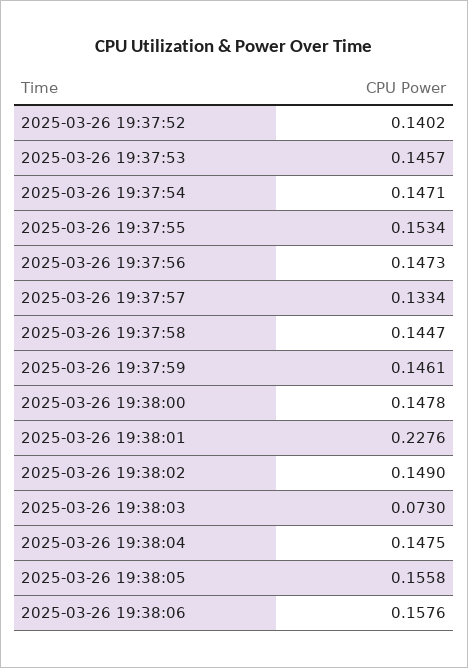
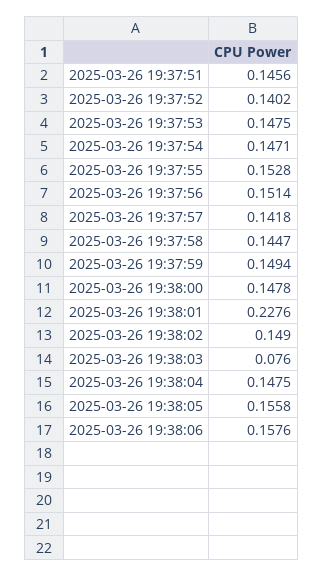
  {
    "2025-03-26 19:37:52": 0.1402,
-   "2025-03-26 19:37:53": 0.1457,
+   "2025-03-26 19:37:53": 0.1475,
    "2025-03-26 19:37:54": 0.1471,
-   "2025-03-26 19:37:55": 0.1534,
+   "2025-03-26 19:37:55": 0.1528,
-   "2025-03-26 19:37:56": 0.1473,
+   "2025-03-26 19:37:56": 0.1514,
-   "2025-03-26 19:37:57": 0.1334,
+   "2025-03-26 19:37:57": 0.1418,
    "2025-03-26 19:37:58": 0.1447,
-   "2025-03-26 19:37:59": 0.1461,
+   "2025-03-26 19:37:59": 0.1494,
    "2025-03-26 19:38:00": 0.1478,
    "2025-03-26 19:38:01": 0.2276,
    "2025-03-26 19:38:02": 0.149,
-   "2025-03-26 19:38:03": 0.073,
+   "2025-03-26 19:38:03": 0.076,
    "2025-03-26 19:38:04": 0.1475,
    "2025-03-26 19:38:05": 0.1558,
-   "2025-03-26 19:38:06": 0.1576
+   "2025-03-26 19:38:06": 0.1576,
+   "2025-03-26 19:37:51": 0.1456
  }

